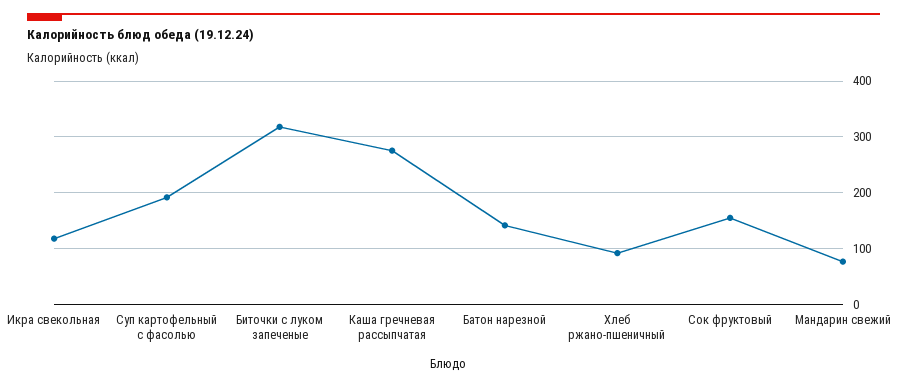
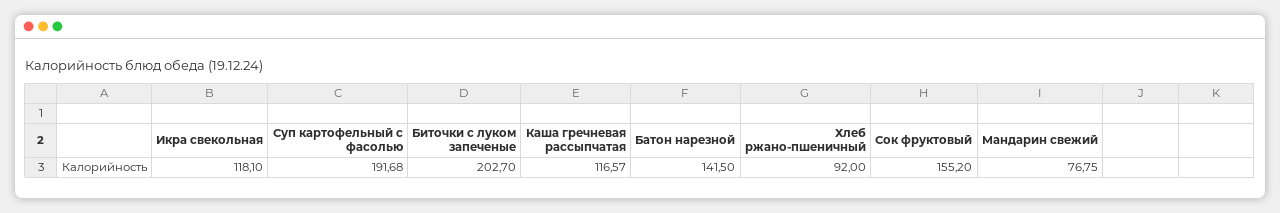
  {
    "Икра свекольная": 118.1,
    "Суп картофельный с фасолью": 191.68,
-   "Биточки с луком запеченые": 320,
+   "Биточки с луком запеченые": 202.7,
-   "Каша гречневая рассыпчатая": 280,
+   "Каша гречневая рассыпчатая": 116.57,
    "Батон нарезной": 141.5,
    "Хлеб ржано-пшеничный": 92,
    "Сок фруктовый": 155.2,
    "Мандарин свежий": 76.75
  }

